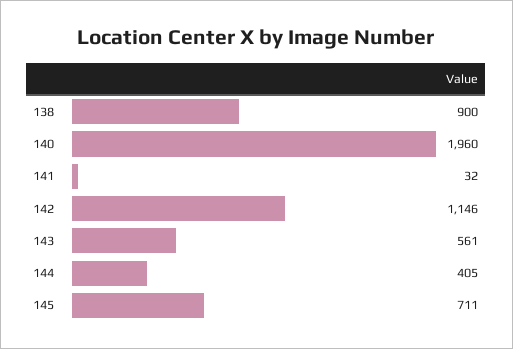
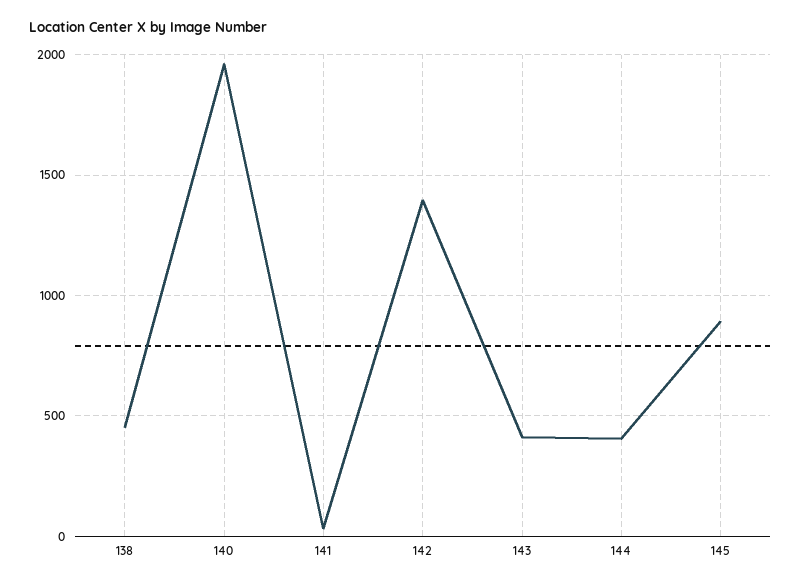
  {
-   "138": 900,
+   "138": 450,
    "140": 1960,
    "141": 32,
-   "142": 1146,
+   "142": 1400,
-   "143": 561,
+   "143": 400,
    "144": 405,
-   "145": 711
+   "145": 900
  }

